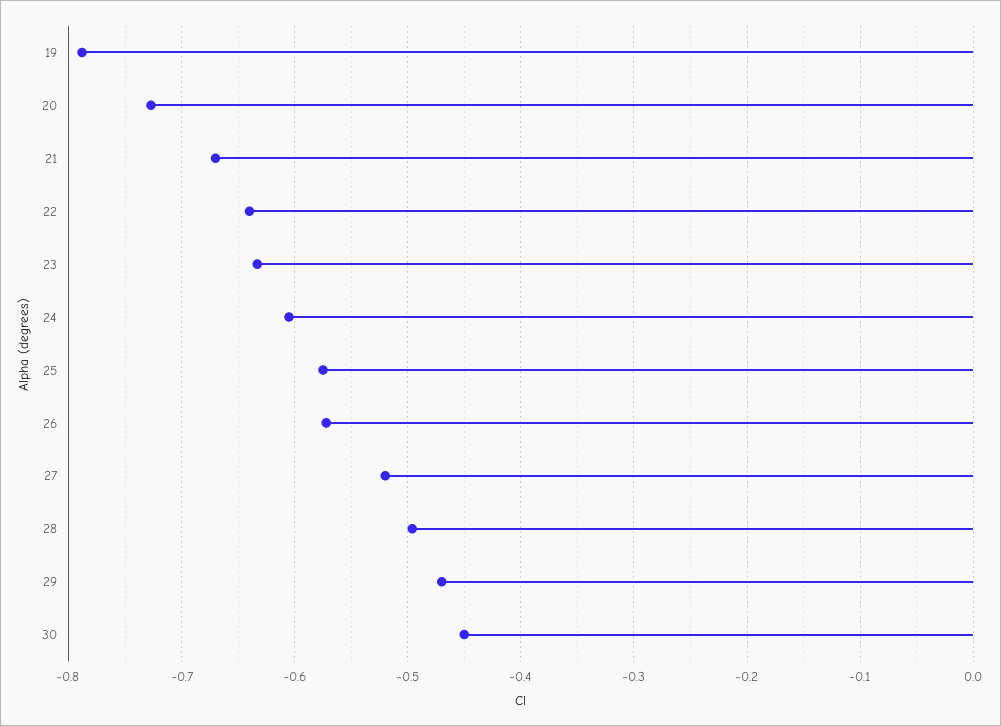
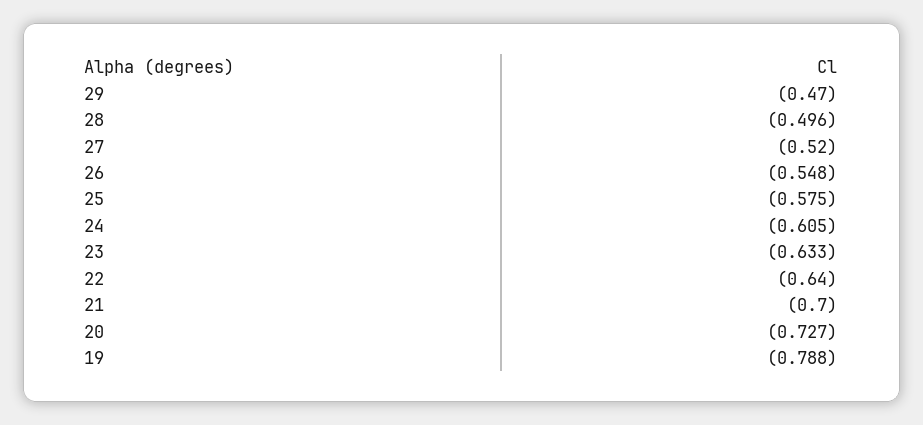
  {
    "19": -0.788,
    "20": -0.727,
-   "21": -0.67,
+   "21": -0.7,
    "22": -0.64,
    "23": -0.633,
    "24": -0.605,
    "25": -0.575,
-   "26": -0.57,
+   "26": -0.548,
    "27": -0.52,
    "28": -0.496,
-   "29": -0.47,
+   "29": -0.47
-   "30": -0.45
  }

